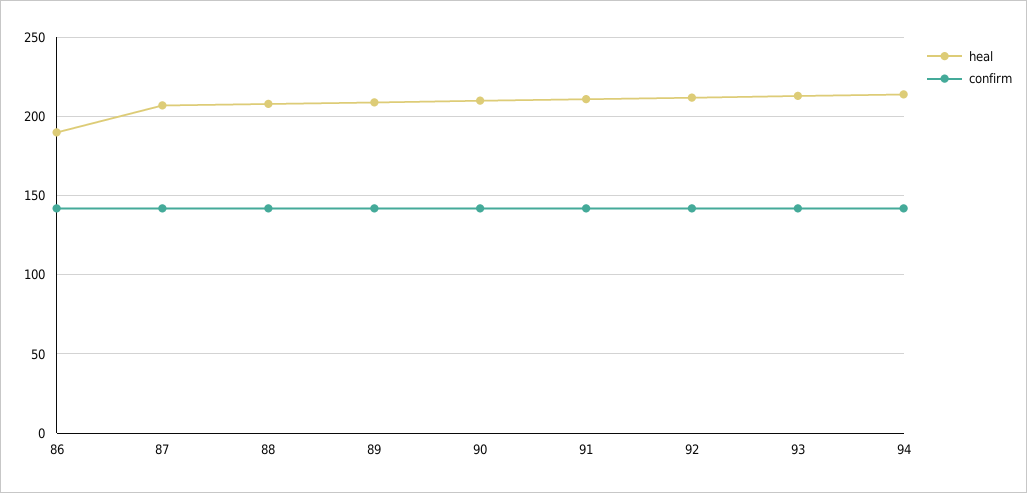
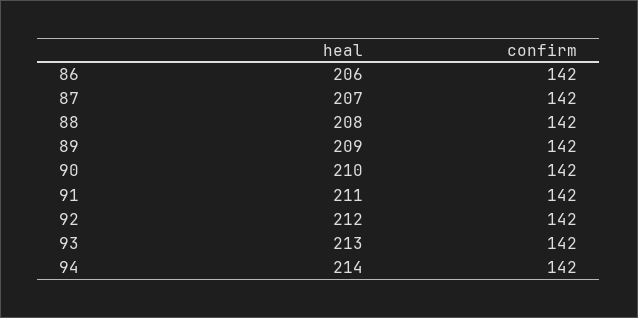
  {
    "heal": {
-     "86": 190,
+     "86": 206,
      "87": 207,
      "88": 208,
      "89": 209,
      "90": 210,
      "91": 211,
      "92": 212,
      "93": 213,
      "94": 214
    },
    "confirm": {
      "86": 142,
      "87": 142,
      "88": 142,
      "89": 142,
      "90": 142,
      "91": 142,
      "92": 142,
      "93": 142,
      "94": 142
    }
  }

